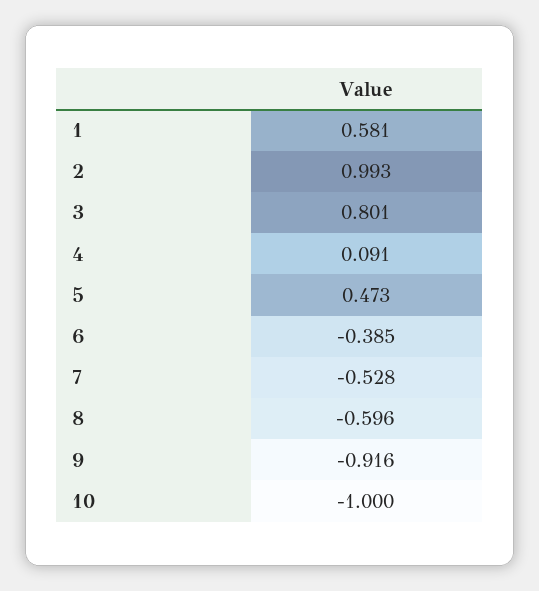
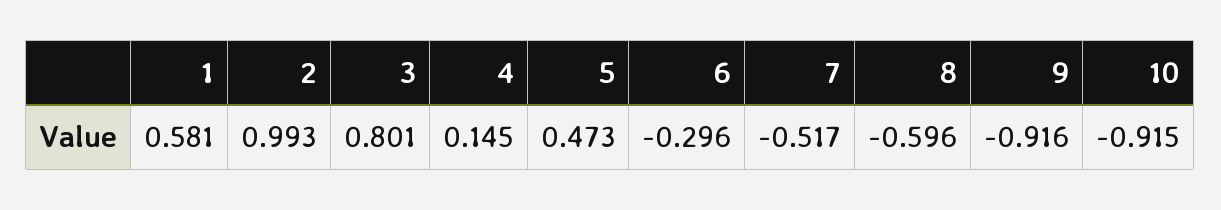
  {
    "1": 0.581,
    "2": 0.993,
    "3": 0.801,
-   "4": 0.091,
+   "4": 0.145,
    "5": 0.473,
-   "6": -0.385,
+   "6": -0.296,
-   "7": -0.528,
+   "7": -0.517,
    "8": -0.596,
    "9": -0.916,
-   "10": -1
+   "10": -0.915
  }

